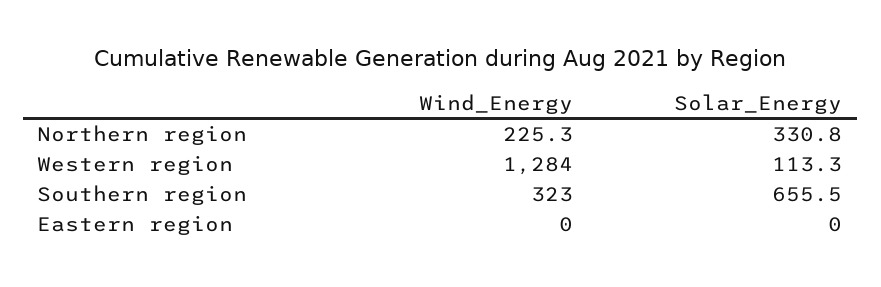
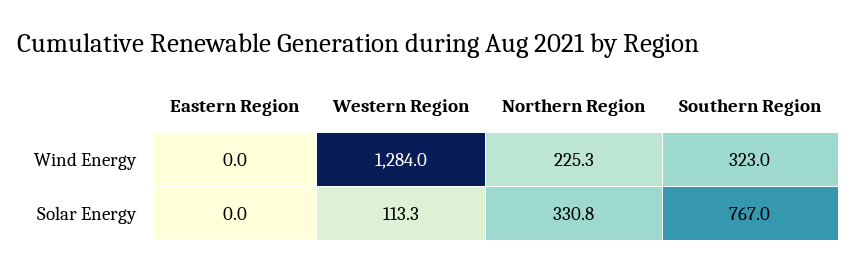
  {
    "Wind_Energy": {
      "Northern region": 225.3,
      "Western region": 1284,
      "Southern region": 323,
      "Eastern region": 0
    },
    "Solar_Energy": {
      "Northern region": 330.8,
      "Western region": 113.3,
-     "Southern region": 655.5,
+     "Southern region": 767,
      "Eastern region": 0
    }
  }

